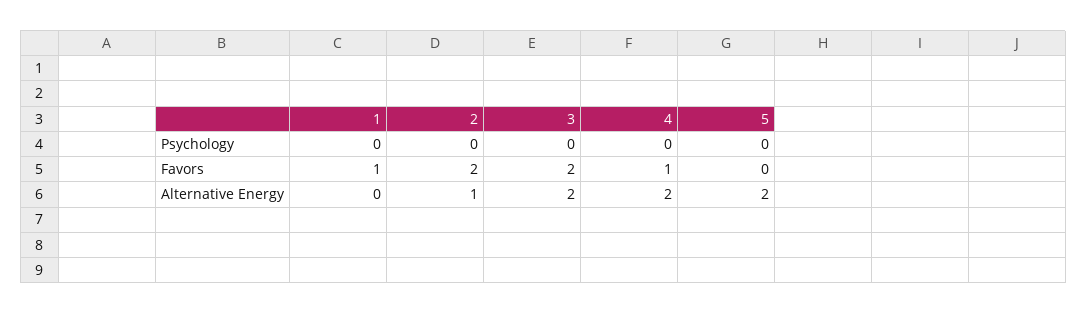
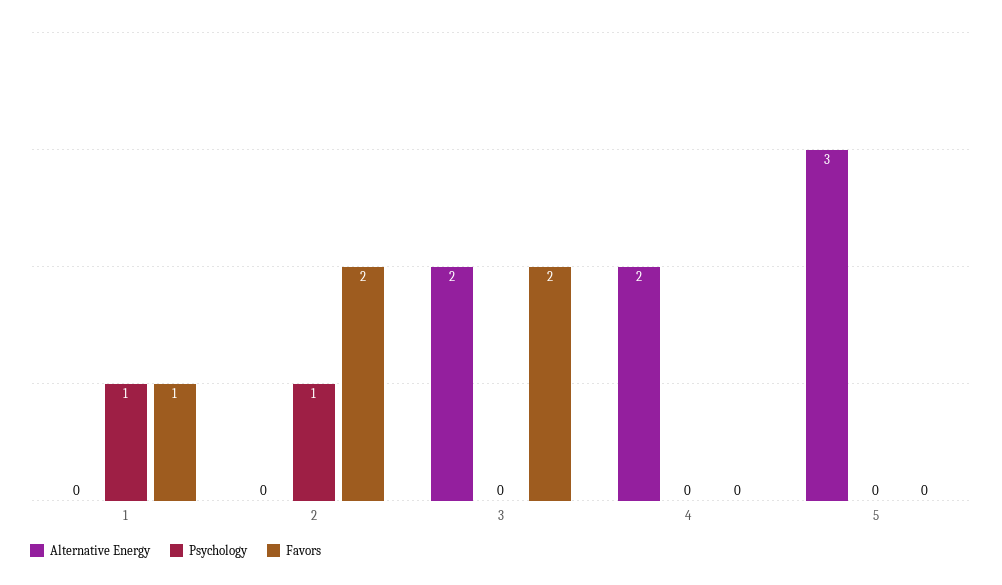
  {
    "Psychology": {
-     "1": 0,
+     "1": 1,
-     "2": 0,
+     "2": 1,
      "3": 0,
      "4": 0,
      "5": 0
    },
    "Favors": {
      "1": 1,
      "2": 2,
      "3": 2,
-     "4": 1,
+     "4": 0,
      "5": 0
    },
    "Alternative Energy": {
      "1": 0,
-     "2": 1,
+     "2": 0,
      "3": 2,
      "4": 2,
-     "5": 2
+     "5": 3
    }
  }

